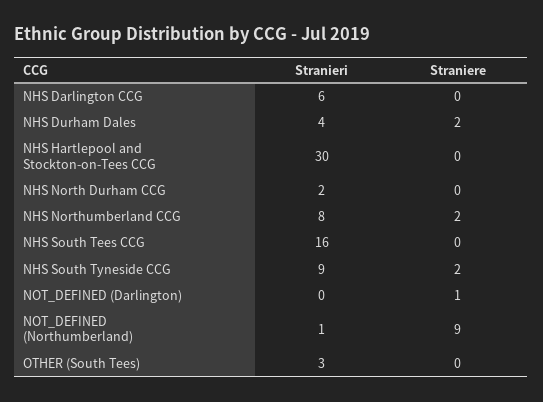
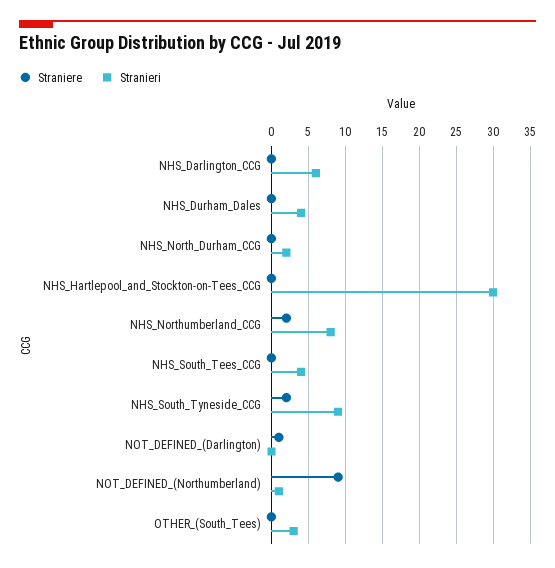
  {
    "Stranieri": {
      "NHS Darlington CCG": 6,
      "NHS Durham Dales": 4,
      "NHS Hartlepool and Stockton-on-Tees CCG": 30,
      "NHS North Durham CCG": 2,
      "NHS Northumberland CCG": 8,
-     "NHS South Tees CCG": 16,
+     "NHS South Tees CCG": 4,
      "NHS South Tyneside CCG": 9,
      "NOT_DEFINED (Darlington)": 0,
      "NOT_DEFINED (Northumberland)": 1,
      "OTHER (South Tees)": 3
    },
    "Straniere": {
      "NHS Darlington CCG": 0,
-     "NHS Durham Dales": 2,
+     "NHS Durham Dales": 0,
      "NHS Hartlepool and Stockton-on-Tees CCG": 0,
      "NHS North Durham CCG": 0,
      "NHS Northumberland CCG": 2,
      "NHS South Tees CCG": 0,
      "NHS South Tyneside CCG": 2,
      "NOT_DEFINED (Darlington)": 1,
      "NOT_DEFINED (Northumberland)": 9,
      "OTHER (South Tees)": 0
    }
  }

